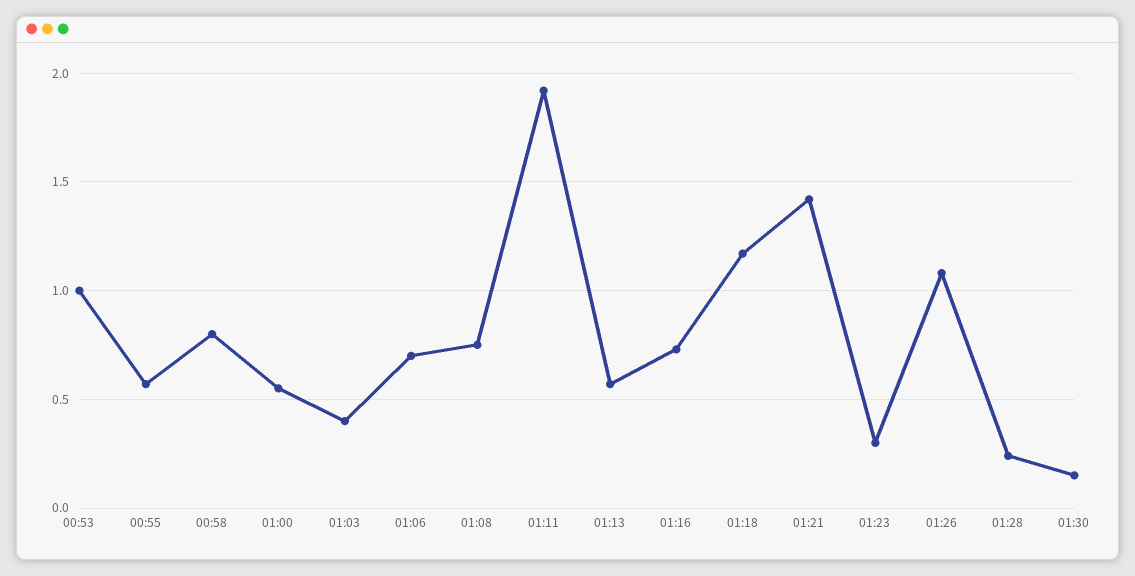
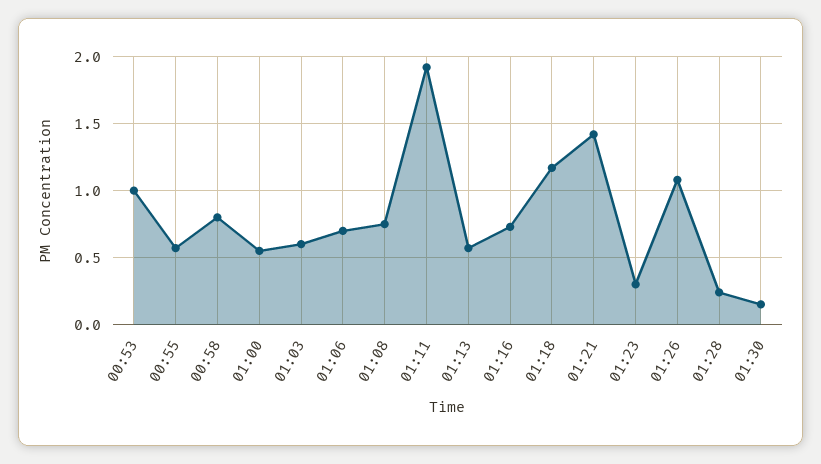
  {
    "00:53": 1,
    "00:55": 0.55,
    "00:58": 0.8,
    "01:00": 0.55,
-   "01:03": 0.4,
+   "01:03": 0.6,
    "01:06": 0.7,
    "01:08": 0.75,
    "01:11": 1.9,
    "01:13": 0.55,
    "01:16": 0.75,
    "01:18": 1.15,
    "01:21": 1.4,
    "01:23": 0.3,
    "01:26": 1.1,
    "01:28": 0.25,
    "01:30": 0.15
  }

